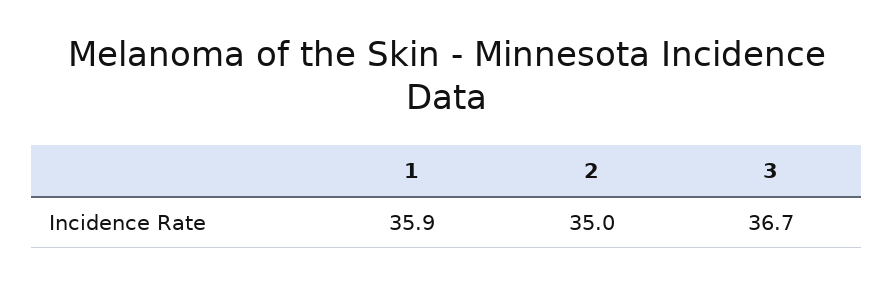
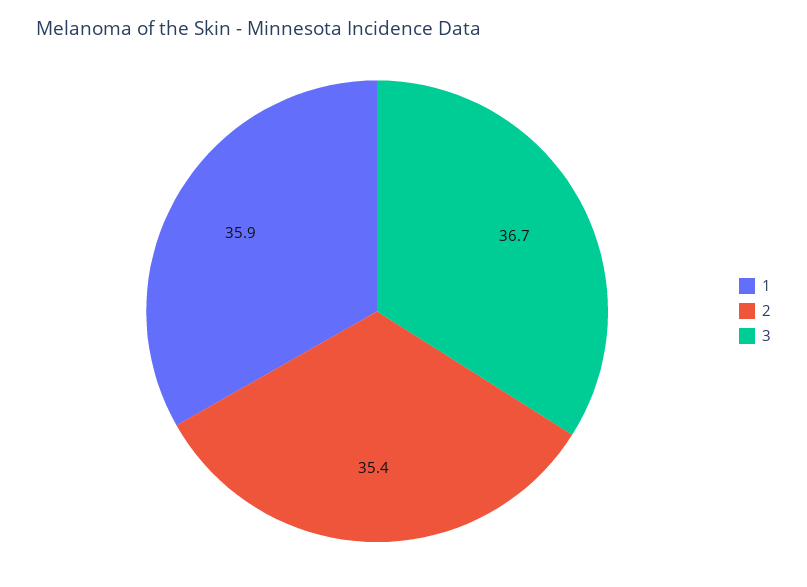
  {
    "1": 35.9,
-   "2": 35,
+   "2": 35.4,
    "3": 36.7
  }

